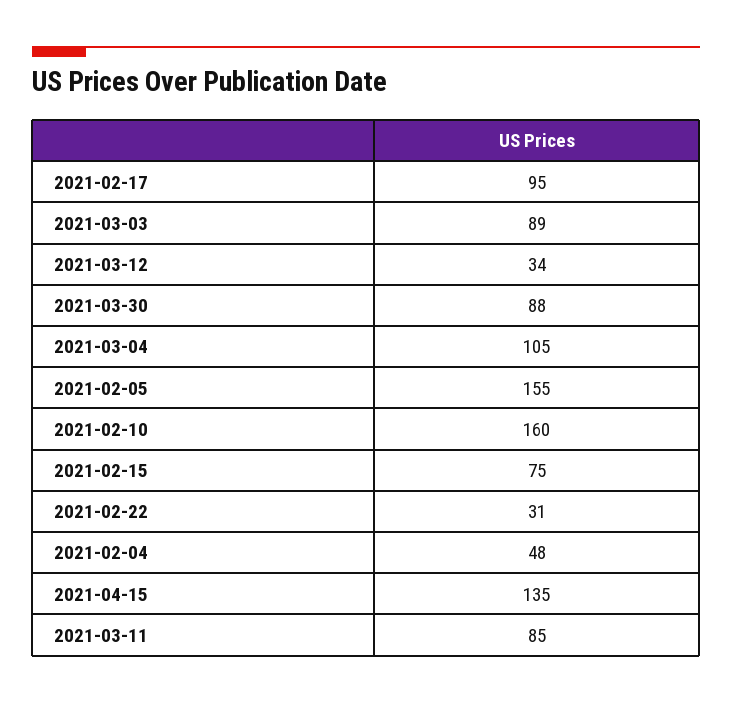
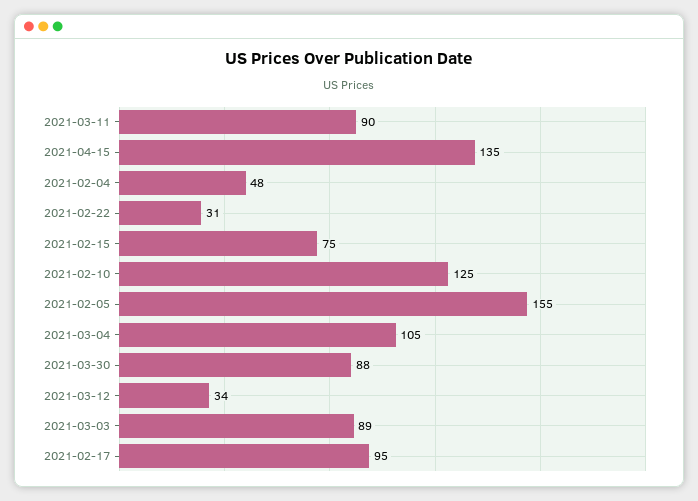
  {
    "2021-02-17": 95,
    "2021-03-03": 89,
    "2021-03-12": 34,
    "2021-03-30": 88,
    "2021-03-04": 105,
    "2021-02-05": 155,
-   "2021-02-10": 160,
+   "2021-02-10": 125,
    "2021-02-15": 75,
    "2021-02-22": 31,
    "2021-02-04": 48,
    "2021-04-15": 135,
-   "2021-03-11": 85
+   "2021-03-11": 90
  }

